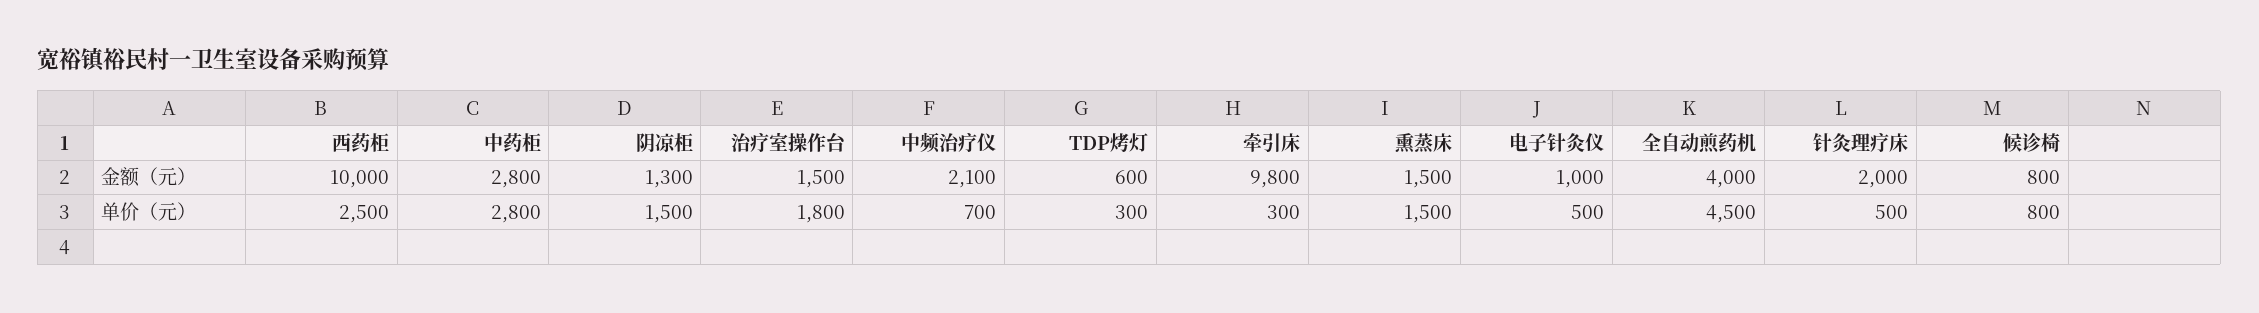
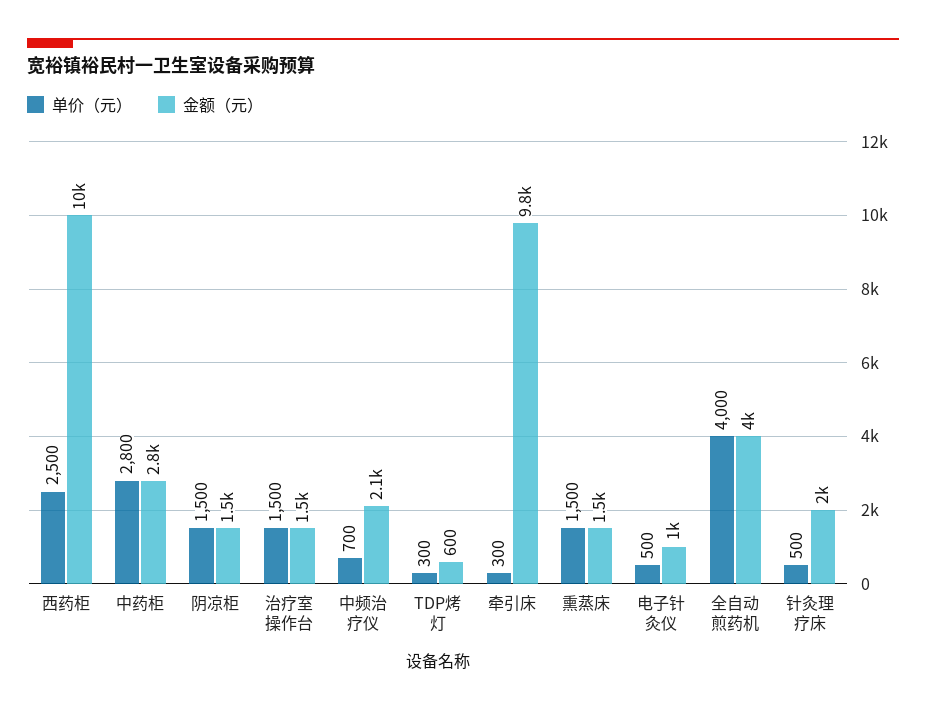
  {
    "金额（元）": {
      "西药柜": 10000,
      "中药柜": 2800,
-     "阴凉柜": 1300,
+     "阴凉柜": 1500,
      "治疗室操作台": 1500,
      "中频治疗仪": 2100,
      "TDP烤灯": 600,
      "牵引床": 9800,
      "熏蒸床": 1500,
      "电子针灸仪": 1000,
      "全自动煎药机": 4000,
-     "针灸理疗床": 2000,
+     "针灸理疗床": 2000
-     "候诊椅": 800
    },
    "单价（元）": {
      "西药柜": 2500,
      "中药柜": 2800,
      "阴凉柜": 1500,
-     "治疗室操作台": 1800,
+     "治疗室操作台": 1500,
      "中频治疗仪": 700,
      "TDP烤灯": 300,
      "牵引床": 300,
      "熏蒸床": 1500,
      "电子针灸仪": 500,
-     "全自动煎药机": 4500,
+     "全自动煎药机": 4000,
-     "针灸理疗床": 500,
+     "针灸理疗床": 500
-     "候诊椅": 800
    }
  }

